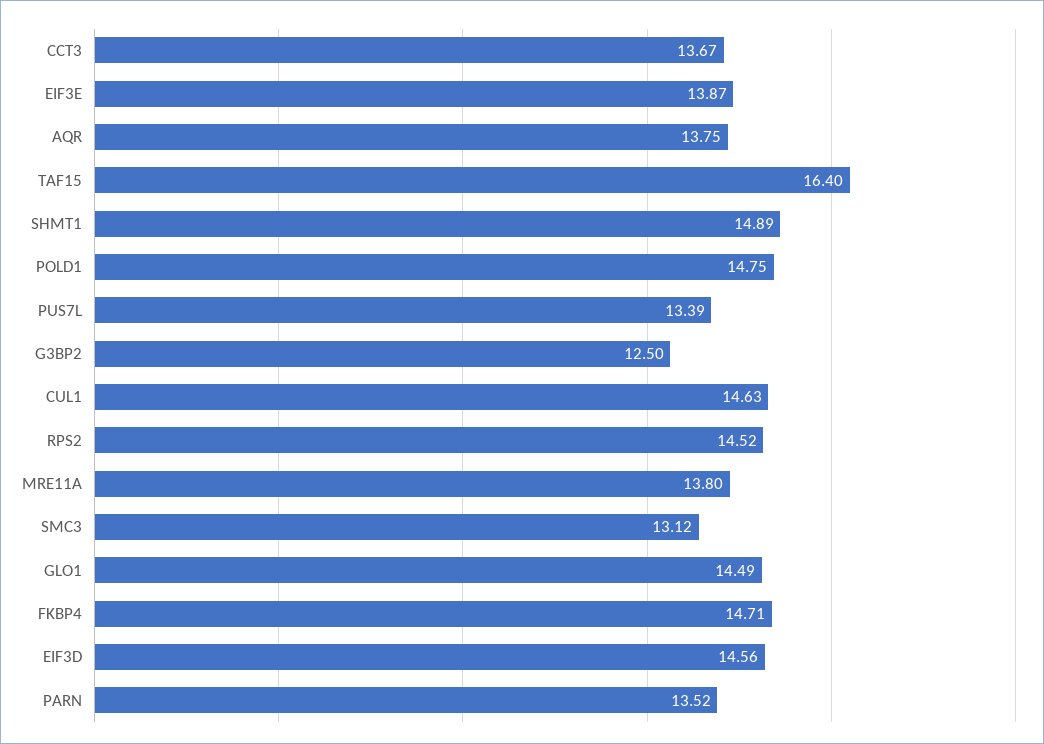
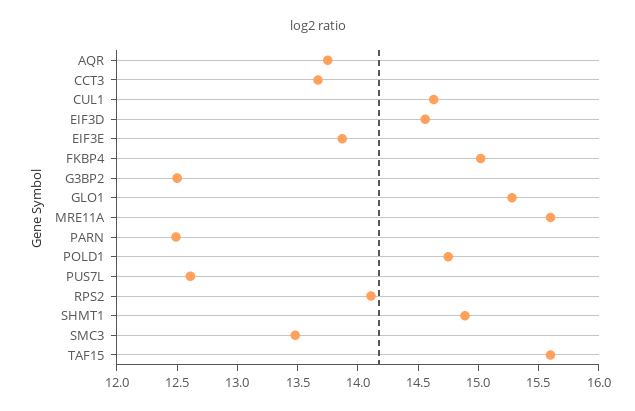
  {
    "CCT3": 13.67,
    "EIF3E": 13.87,
    "AQR": 13.75,
-   "TAF15": 16.4,
+   "TAF15": 15.6,
    "SHMT1": 14.89,
    "POLD1": 14.75,
-   "PUS7L": 13.39,
+   "PUS7L": 12.6,
    "G3BP2": 12.5,
    "CUL1": 14.63,
-   "RPS2": 14.52,
+   "RPS2": 14.1,
-   "MRE11A": 13.8,
+   "MRE11A": 15.6,
-   "SMC3": 13.12,
+   "SMC3": 13.5,
-   "GLO1": 14.49,
+   "GLO1": 15.3,
-   "FKBP4": 14.71,
+   "FKBP4": 15,
    "EIF3D": 14.56,
-   "PARN": 13.52
+   "PARN": 12.5
  }

